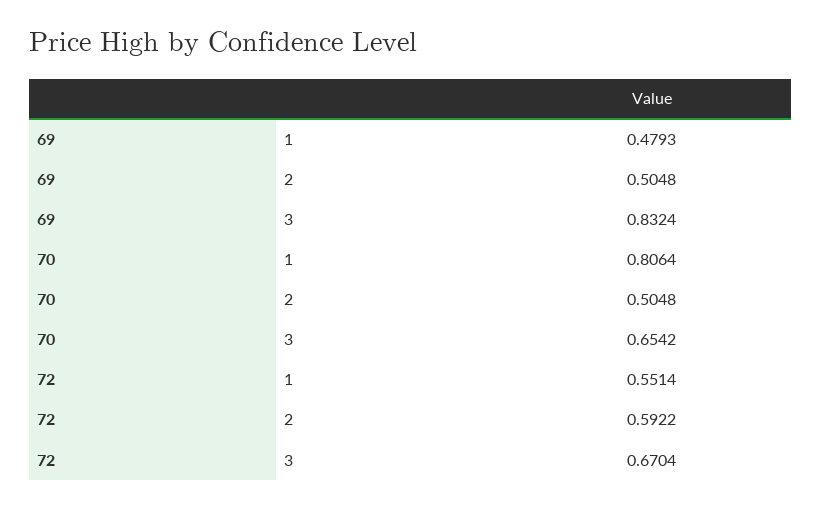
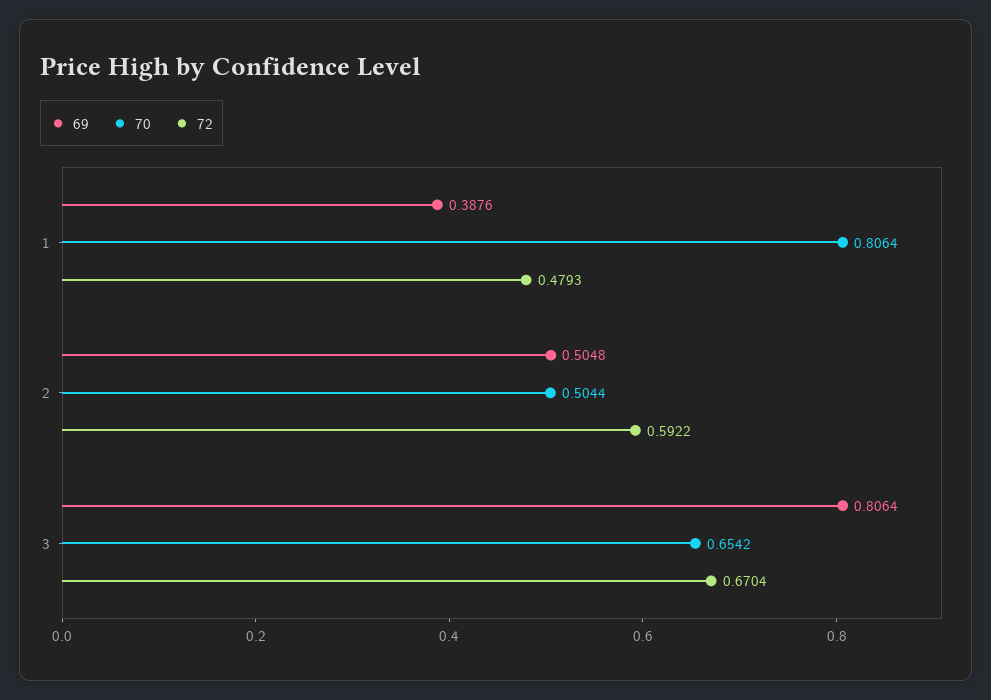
  {
    "69": {
-     "1": 0.4793,
+     "1": 0.3876,
      "2": 0.5048,
-     "3": 0.8324
+     "3": 0.8064
    },
    "70": {
      "1": 0.8064,
-     "2": 0.5048,
+     "2": 0.5044,
      "3": 0.6542
    },
    "72": {
-     "1": 0.5514,
+     "1": 0.4793,
      "2": 0.5922,
      "3": 0.6704
    }
  }

